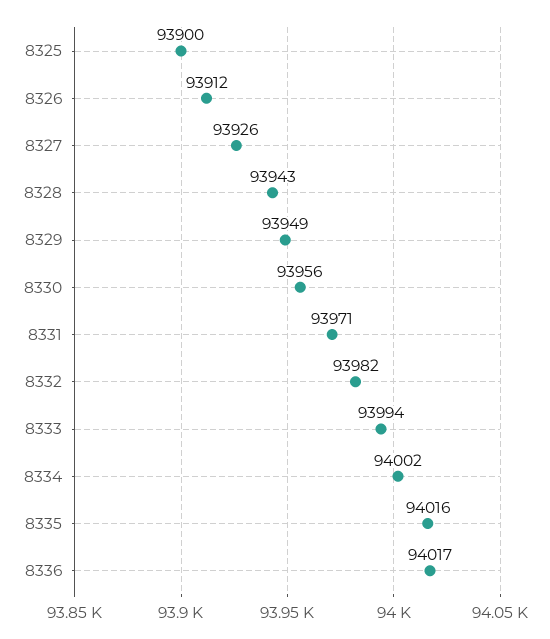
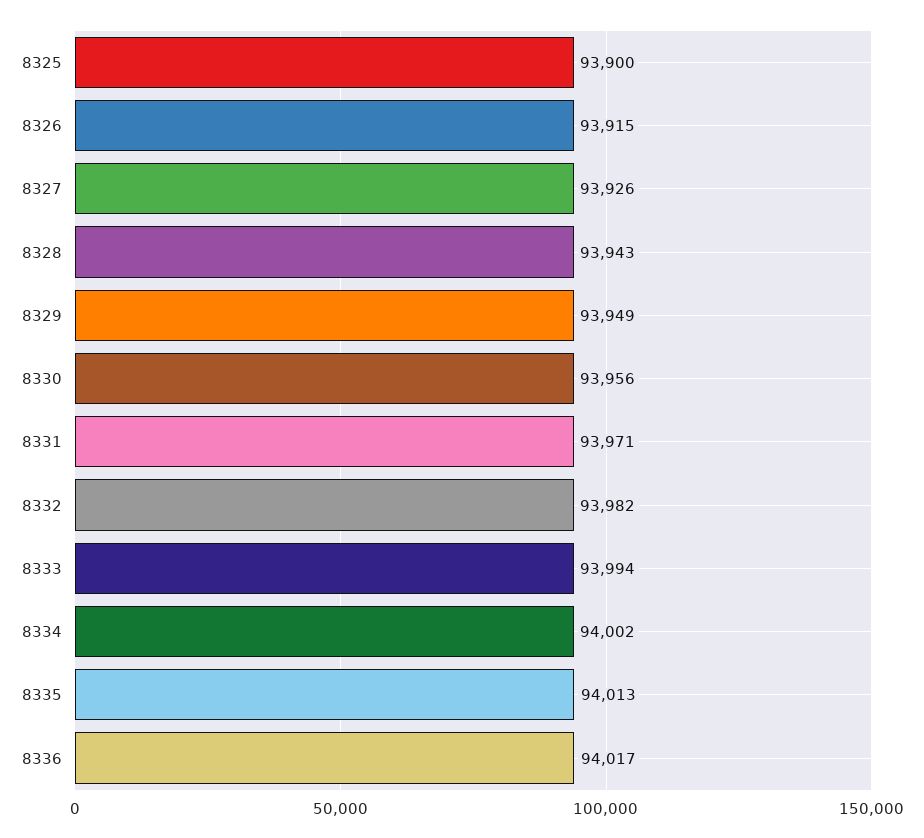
  {
    "8325": 93900,
-   "8326": 93912,
+   "8326": 93915,
    "8327": 93926,
    "8328": 93943,
    "8329": 93949,
    "8330": 93956,
    "8331": 93971,
    "8332": 93982,
    "8333": 93994,
    "8334": 94002,
-   "8335": 94016,
+   "8335": 94013,
    "8336": 94017
  }

